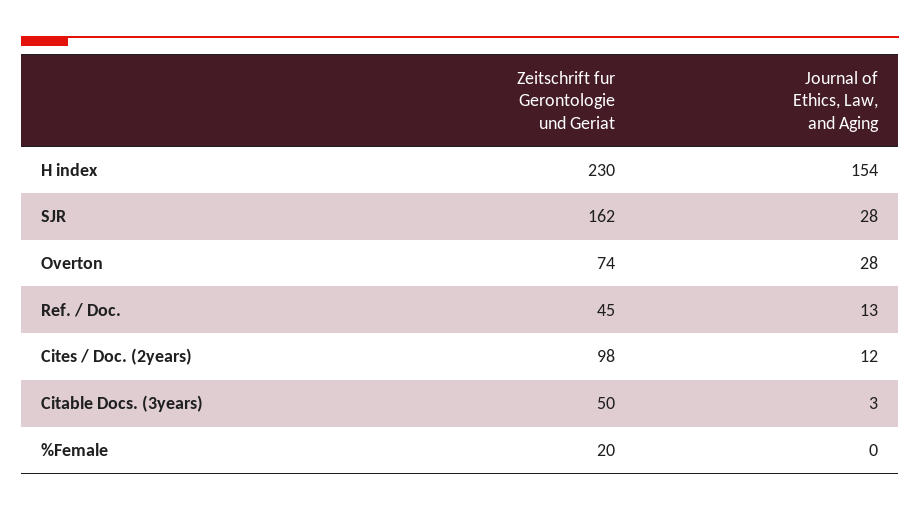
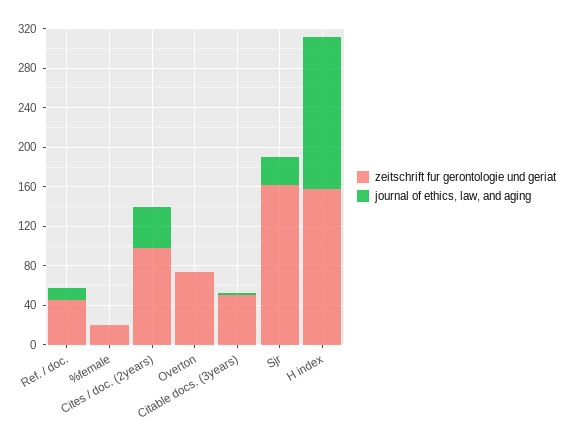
  {
    "Zeitschrift fur Gerontologie und Geriat": {
-     "H index": 230,
+     "H index": 160,
      "SJR": 162,
      "Overton": 74,
      "Ref. / Doc.": 45,
      "Cites / Doc. (2years)": 98,
      "Citable Docs. (3years)": 50,
      "%Female": 20
    },
    "Journal of Ethics, Law, and Aging": {
      "H index": 154,
      "SJR": 28,
-     "Overton": 28,
+     "Overton": 0,
      "Ref. / Doc.": 13,
-     "Cites / Doc. (2years)": 12,
+     "Cites / Doc. (2years)": 40,
      "Citable Docs. (3years)": 3,
      "%Female": 0
    }
  }

